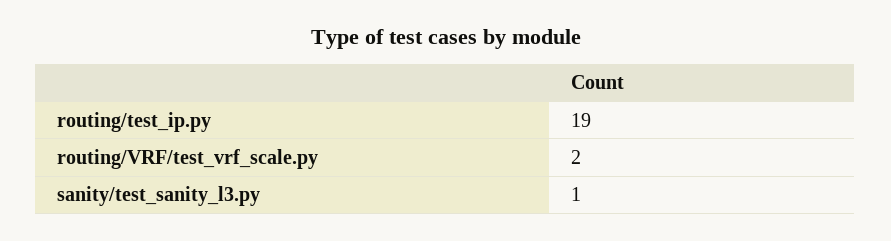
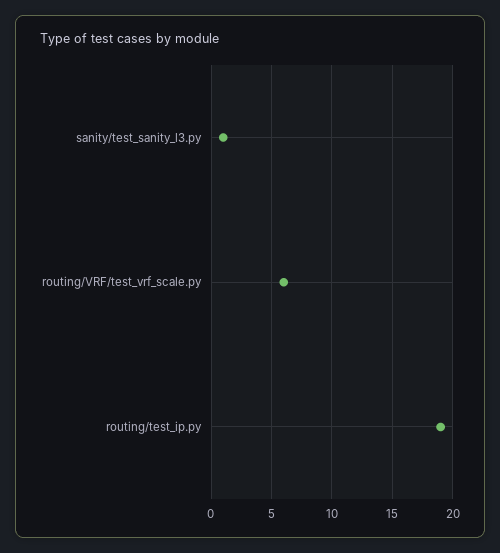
  {
    "routing/test_ip.py": 19,
-   "routing/VRF/test_vrf_scale.py": 2,
+   "routing/VRF/test_vrf_scale.py": 6,
    "sanity/test_sanity_l3.py": 1
  }

